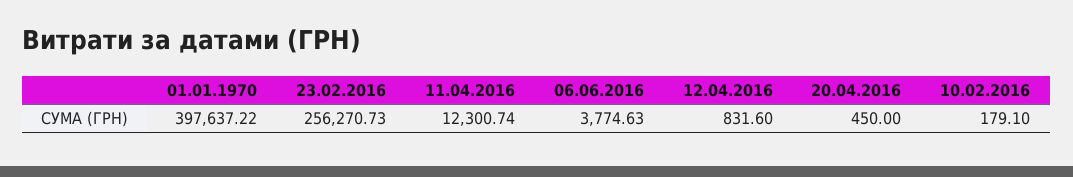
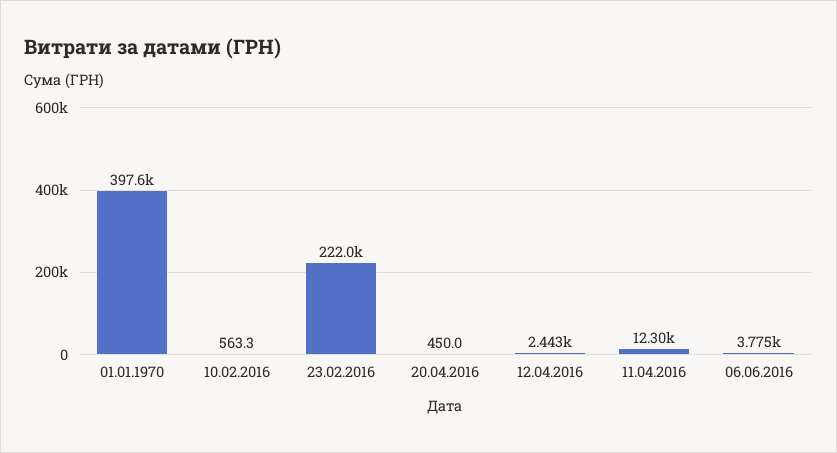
  {
    "01.01.1970": 397637.22,
-   "23.02.2016": 256270.73,
+   "23.02.2016": 222000,
    "11.04.2016": 12300.74,
    "06.06.2016": 3774.63,
-   "12.04.2016": 831.6,
+   "12.04.2016": 2443,
    "20.04.2016": 450,
-   "10.02.2016": 179.1
+   "10.02.2016": 563.3
  }

